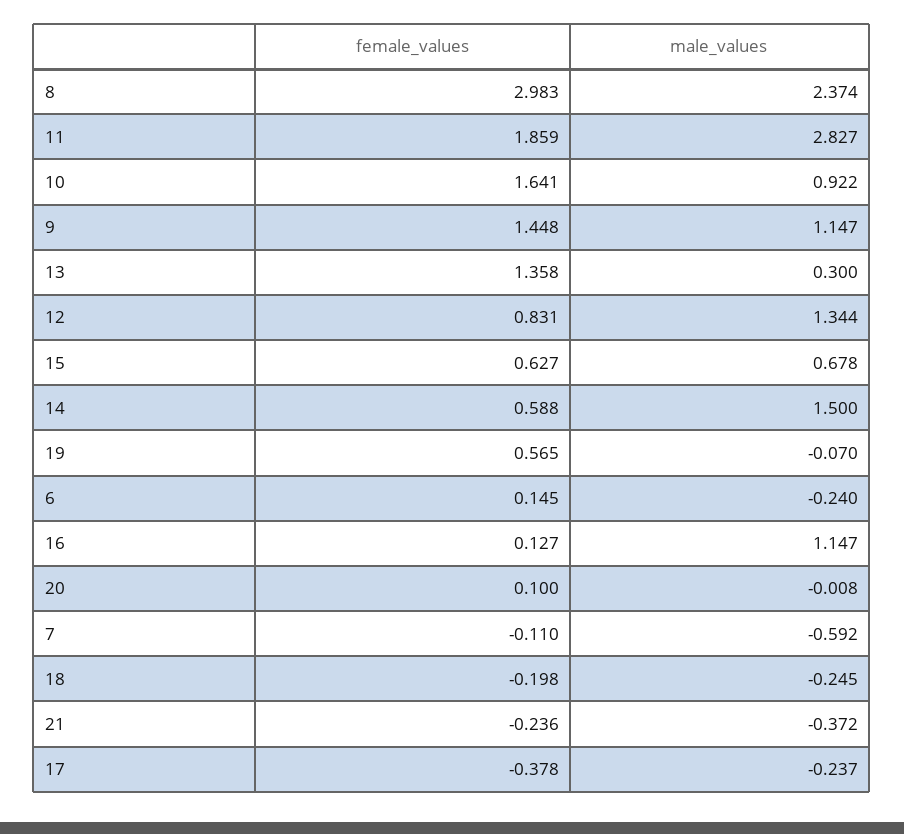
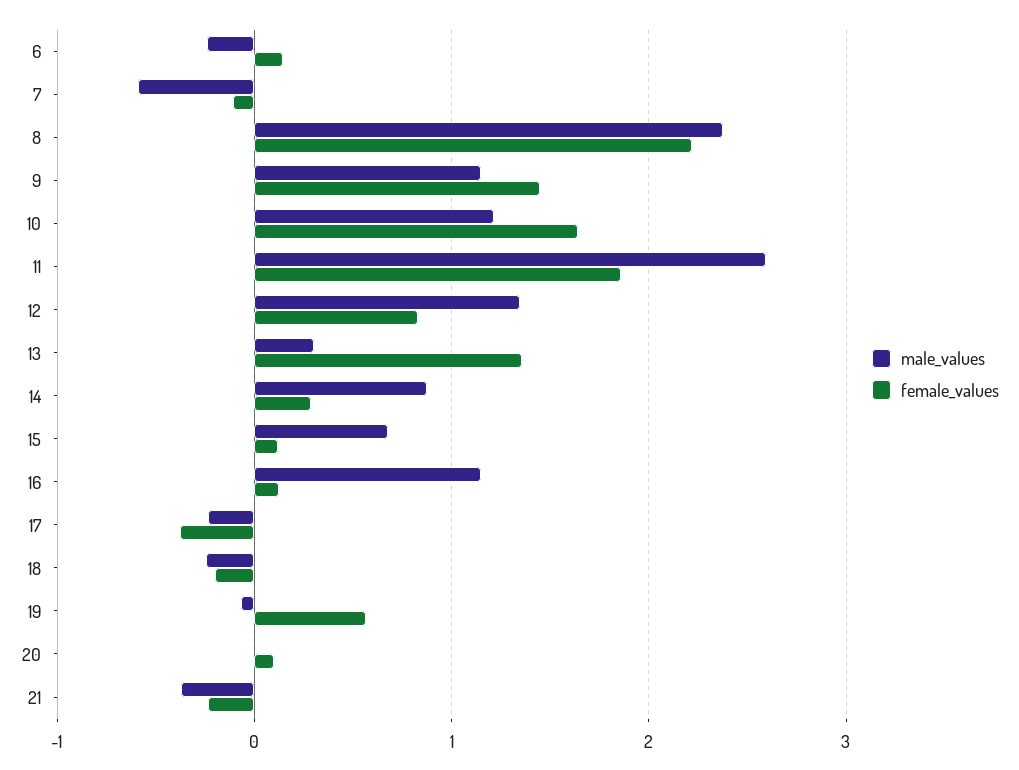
  {
    "female_values": {
-     "8": 2.983,
+     "8": 2.2,
      "11": 1.859,
      "10": 1.641,
      "9": 1.448,
      "13": 1.358,
      "12": 0.831,
-     "15": 0.627,
+     "15": 0.1,
-     "14": 0.588,
+     "14": 0.3,
      "19": 0.565,
      "6": 0.145,
      "16": 0.127,
      "20": 0.1,
      "7": -0.11,
      "18": -0.198,
      "21": -0.236,
      "17": -0.378
    },
    "male_values": {
      "8": 2.374,
-     "11": 2.827,
+     "11": 2.6,
-     "10": 0.922,
+     "10": 1.2,
      "9": 1.147,
      "13": 0.3,
      "12": 1.344,
      "15": 0.678,
-     "14": 1.5,
+     "14": 0.9,
      "19": -0.07,
      "6": -0.24,
      "16": 1.147,
      "20": -0.008,
      "7": -0.592,
      "18": -0.245,
      "21": -0.372,
      "17": -0.237
    }
  }

